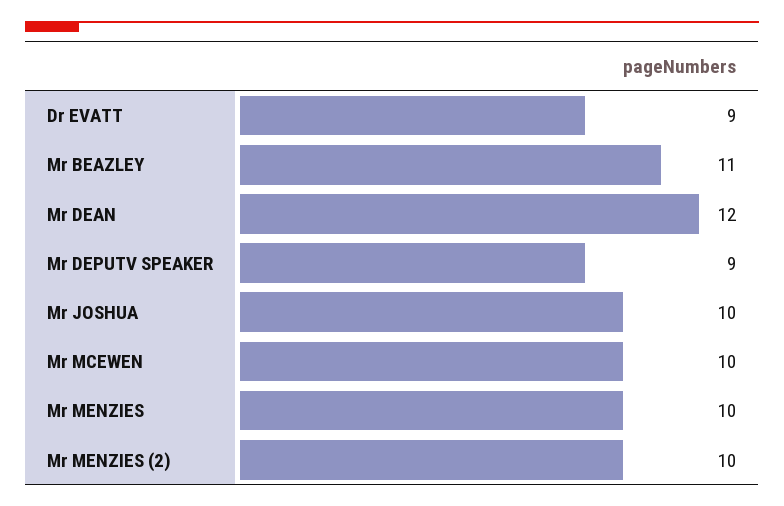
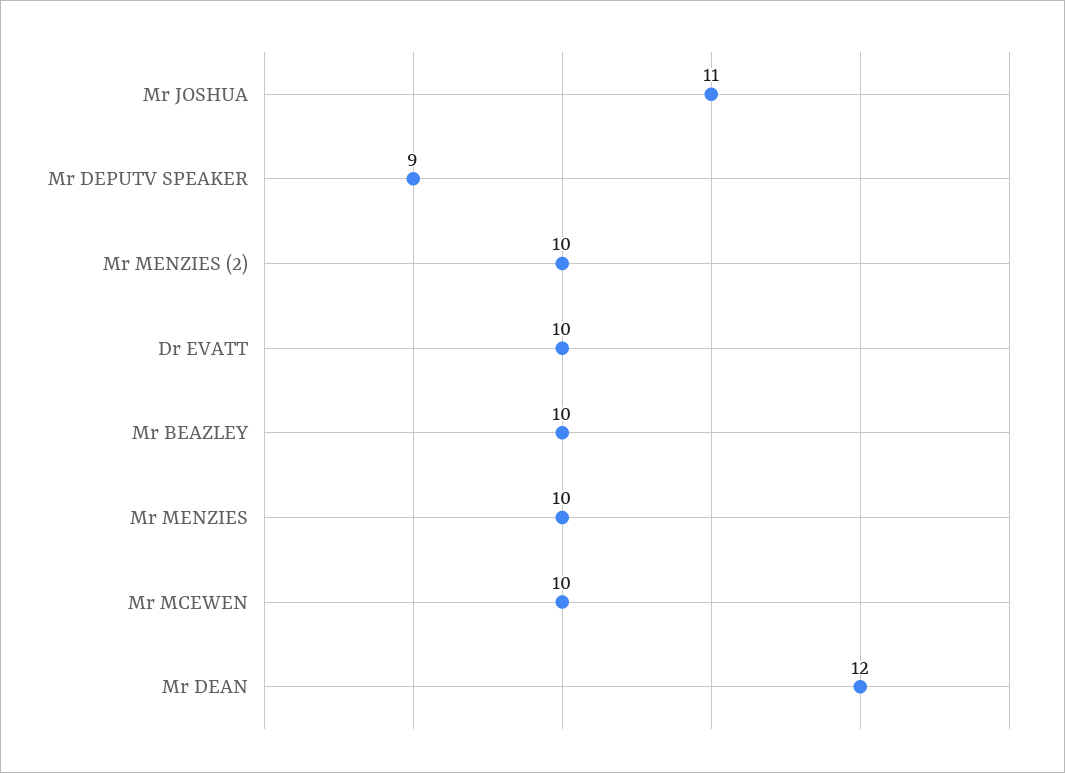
  {
-   "Dr EVATT": 9,
+   "Dr EVATT": 10,
-   "Mr BEAZLEY": 11,
+   "Mr BEAZLEY": 10,
    "Mr DEAN": 12,
    "Mr DEPUTV SPEAKER": 9,
-   "Mr JOSHUA": 10,
+   "Mr JOSHUA": 11,
    "Mr MCEWEN": 10,
    "Mr MENZIES": 10,
    "Mr MENZIES (2)": 10
  }

